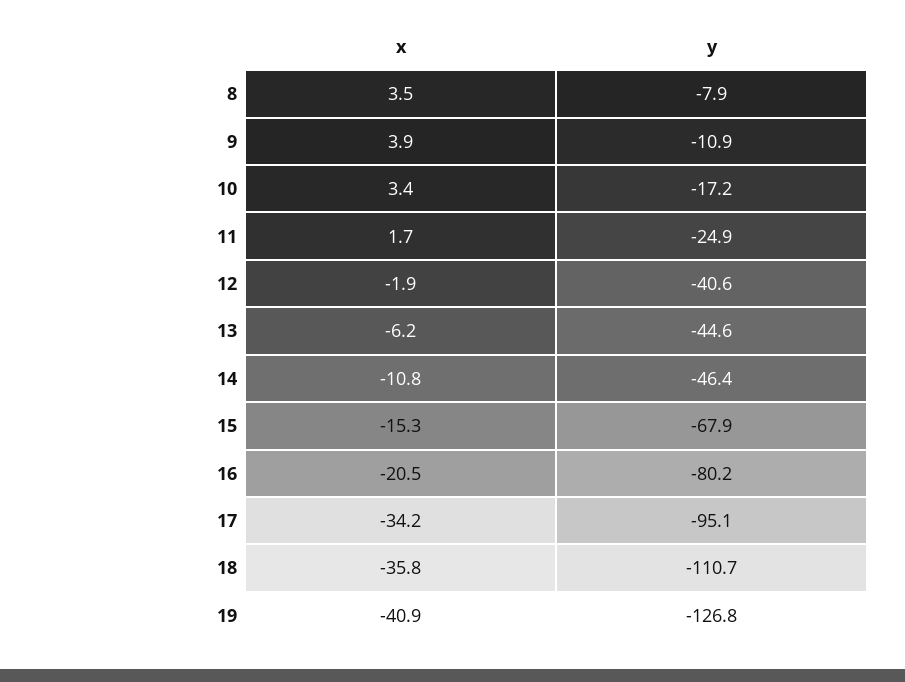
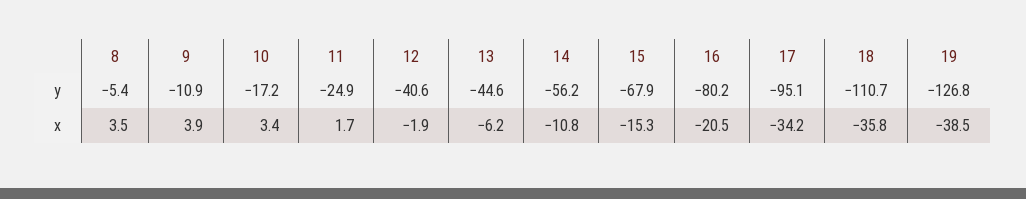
  {
    "x": {
      "8": 3.5,
      "9": 3.9,
      "10": 3.4,
      "11": 1.7,
      "12": -1.9,
      "13": -6.2,
      "14": -10.8,
      "15": -15.3,
      "16": -20.5,
      "17": -34.2,
      "18": -35.8,
-     "19": -40.9
+     "19": -38.5
    },
    "y": {
-     "8": -7.9,
+     "8": -5.4,
      "9": -10.9,
      "10": -17.2,
      "11": -24.9,
      "12": -40.6,
      "13": -44.6,
-     "14": -46.4,
+     "14": -56.2,
      "15": -67.9,
      "16": -80.2,
      "17": -95.1,
      "18": -110.7,
      "19": -126.8
    }
  }

